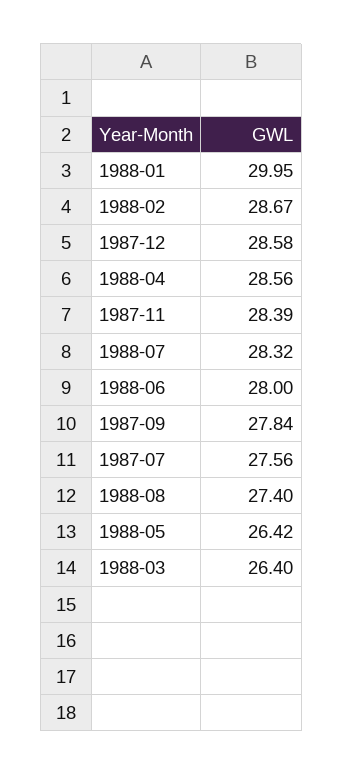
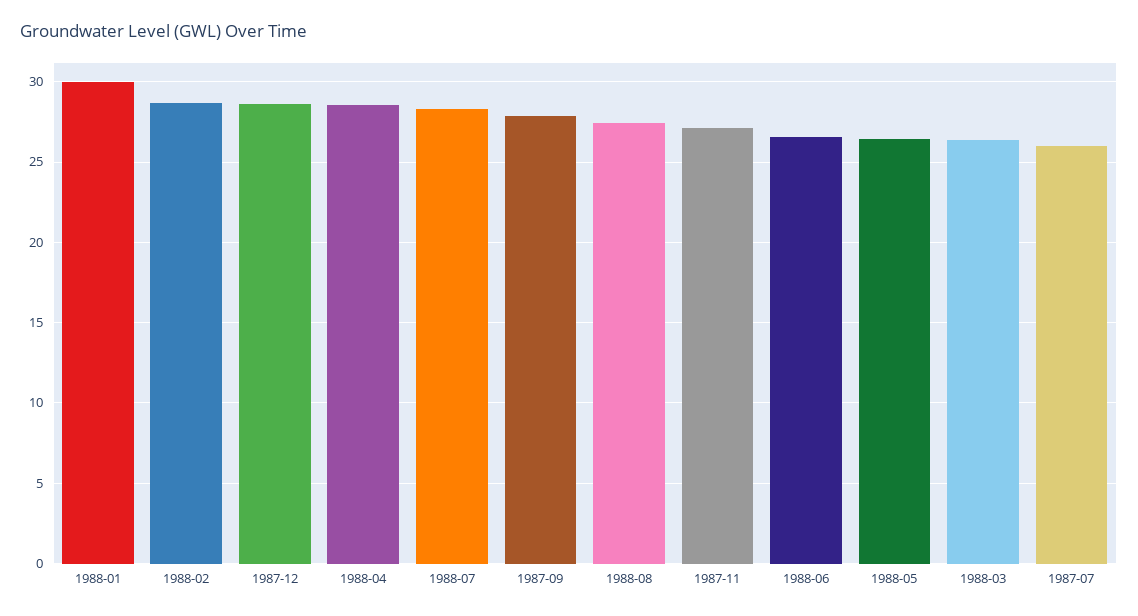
  {
    "1988-01": 29.95,
    "1988-02": 28.67,
    "1987-12": 28.58,
    "1988-04": 28.56,
-   "1987-11": 28.39,
+   "1987-11": 27,
    "1988-07": 28.32,
-   "1988-06": 28,
+   "1988-06": 26.5,
    "1987-09": 27.84,
-   "1987-07": 27.56,
+   "1987-07": 26,
    "1988-08": 27.4,
    "1988-05": 26.42,
    "1988-03": 26.4
  }

